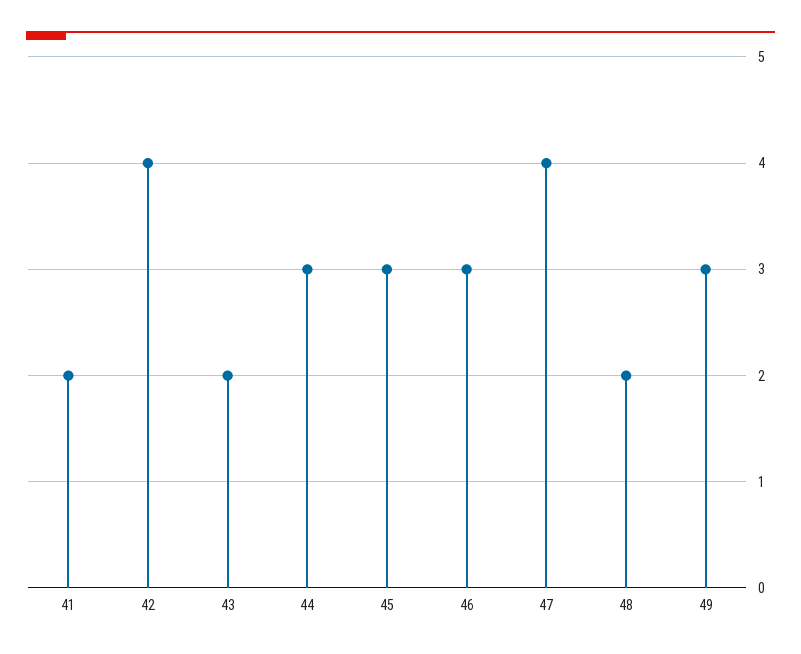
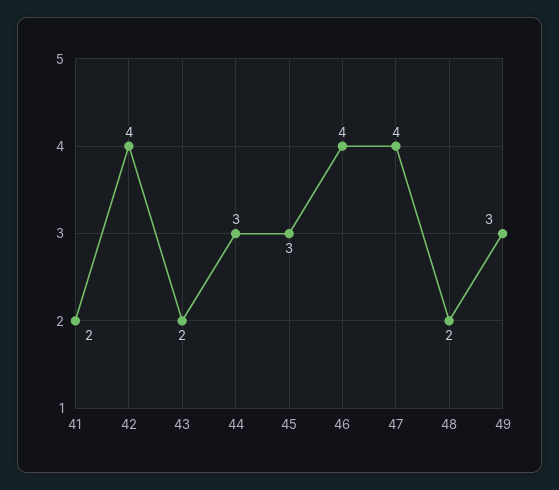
  {
    "41": 2,
    "42": 4,
    "43": 2,
    "44": 3,
    "45": 3,
-   "46": 3,
+   "46": 4,
    "47": 4,
    "48": 2,
    "49": 3
  }

